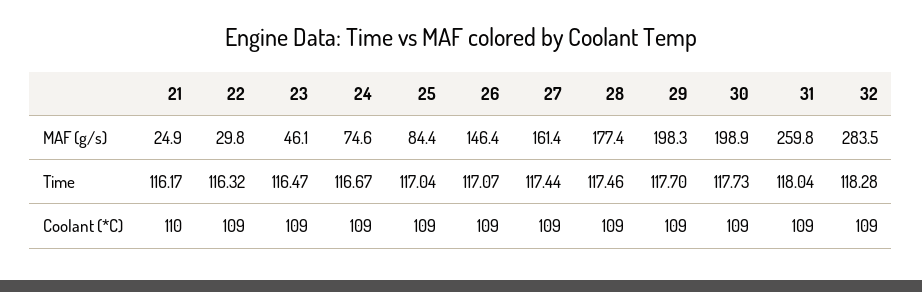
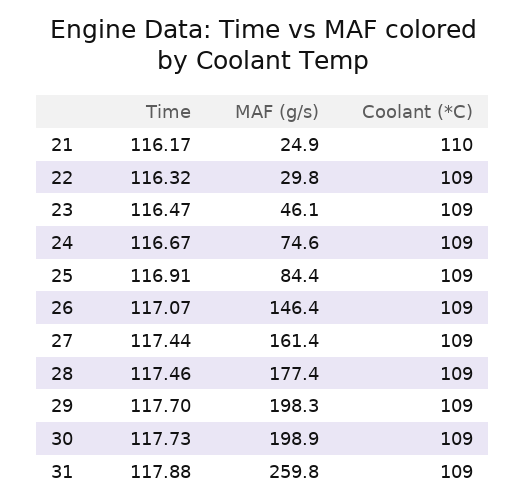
  {
    "21": {
      "MAF (g/s)": 24.9,
      "Time": 116.17,
      "Coolant (*C)": 110
    },
    "22": {
      "MAF (g/s)": 29.8,
      "Time": 116.32,
      "Coolant (*C)": 109
    },
    "23": {
      "MAF (g/s)": 46.1,
      "Time": 116.47,
      "Coolant (*C)": 109
    },
    "24": {
      "MAF (g/s)": 74.6,
      "Time": 116.67,
      "Coolant (*C)": 109
    },
    "25": {
      "MAF (g/s)": 84.4,
-     "Time": 117.04,
+     "Time": 116.91,
      "Coolant (*C)": 109
    },
    "26": {
      "MAF (g/s)": 146.4,
      "Time": 117.07,
      "Coolant (*C)": 109
    },
    "27": {
      "MAF (g/s)": 161.4,
      "Time": 117.44,
      "Coolant (*C)": 109
    },
    "28": {
      "MAF (g/s)": 177.4,
      "Time": 117.46,
      "Coolant (*C)": 109
    },
    "29": {
      "MAF (g/s)": 198.3,
      "Time": 117.7,
      "Coolant (*C)": 109
    },
    "30": {
      "MAF (g/s)": 198.9,
      "Time": 117.73,
      "Coolant (*C)": 109
    },
    "31": {
      "MAF (g/s)": 259.8,
-     "Time": 118.04,
+     "Time": 117.88,
      "Coolant (*C)": 109
-   },
+   }
-   "32": {
-     "MAF (g/s)": 283.5,
-     "Time": 118.28,
-     "Coolant (*C)": 109
-   }
  }

